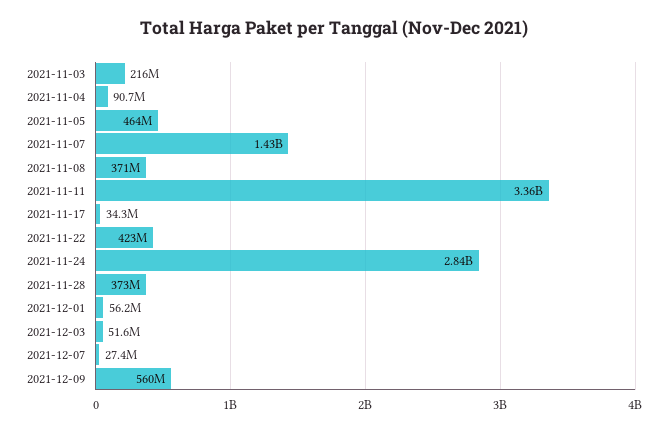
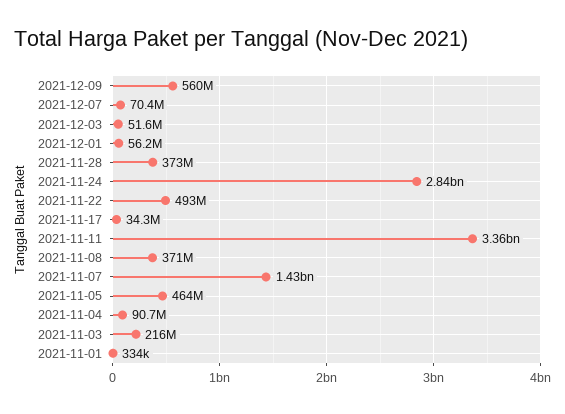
  {
    "2021-11-03": 216000000,
    "2021-11-04": 90700000,
    "2021-11-05": 464000000,
    "2021-11-07": 1430000000,
    "2021-11-08": 371000000,
    "2021-11-11": 3360000000,
    "2021-11-17": 34300000,
-   "2021-11-22": 423000000,
+   "2021-11-22": 493000000,
    "2021-11-24": 2840000000,
    "2021-11-28": 373000000,
    "2021-12-01": 56200000,
    "2021-12-03": 51600000,
-   "2021-12-07": 27400000,
+   "2021-12-07": 70400000,
-   "2021-12-09": 560000000
+   "2021-12-09": 560000000,
+   "2021-11-01": 334000
  }

